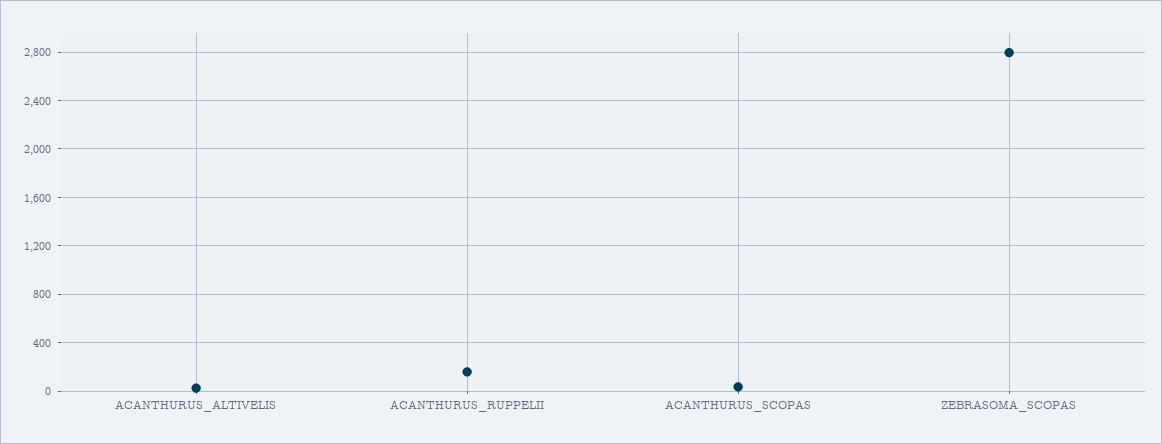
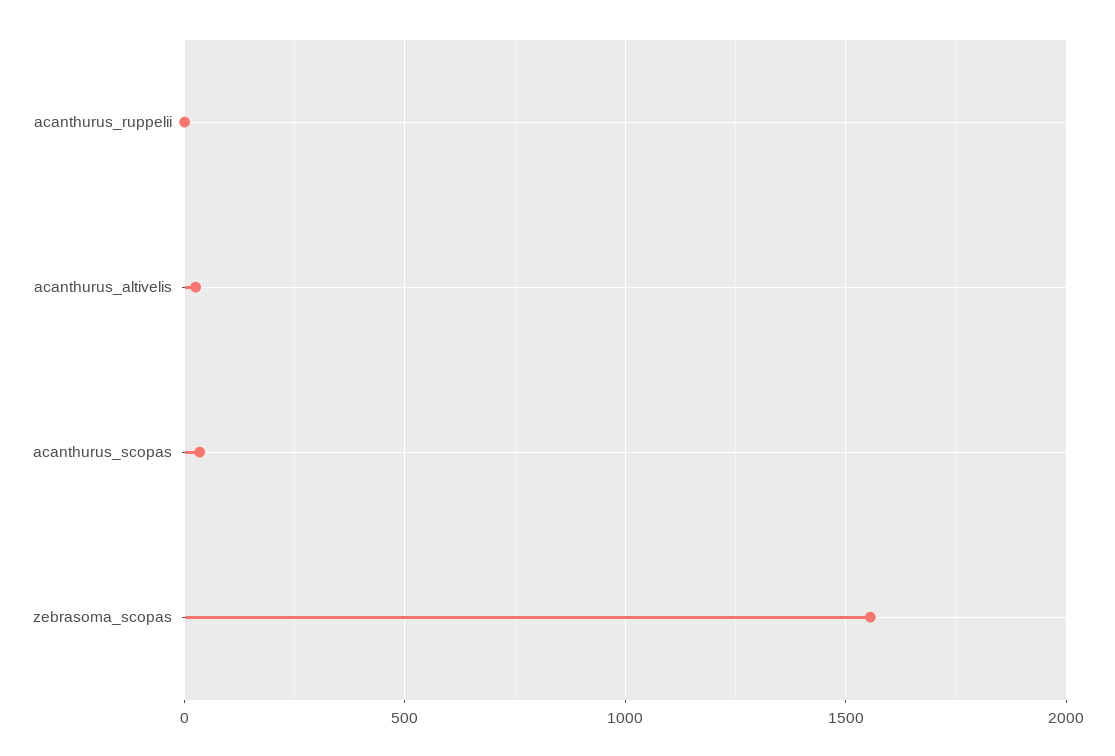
  {
    "ACANTHURUS_ALTIVELIS": 50,
-   "ACANTHURUS_RUPPELII": 150,
+   "ACANTHURUS_RUPPELII": 0,
    "ACANTHURUS_SCOPAS": 50,
-   "ZEBRASOMA_SCOPAS": 2800
+   "ZEBRASOMA_SCOPAS": 1550
  }

